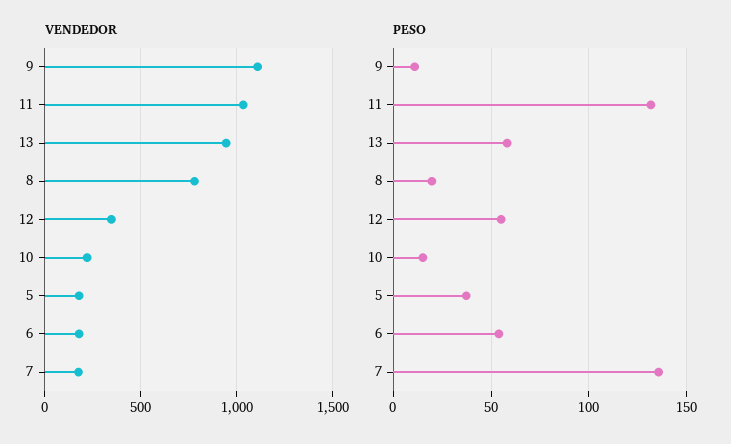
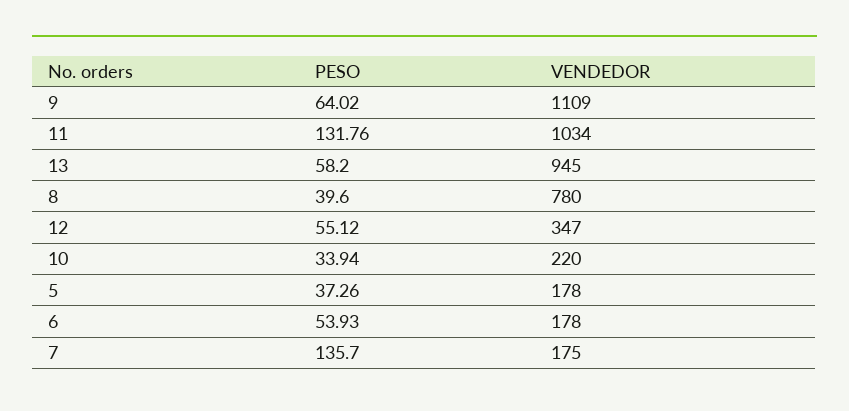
  {
    "VENDEDOR": {
      "9": 1109,
      "11": 1034,
      "13": 945,
      "8": 780,
      "12": 347,
      "10": 220,
      "5": 178,
      "6": 178,
      "7": 175
    },
    "PESO": {
-     "9": 10,
+     "9": 64.02,
      "11": 131.76,
      "13": 58.2,
-     "8": 20,
+     "8": 39.6,
      "12": 55.12,
-     "10": 15,
+     "10": 33.94,
      "5": 37.26,
      "6": 53.93,
      "7": 135.7
    }
  }

